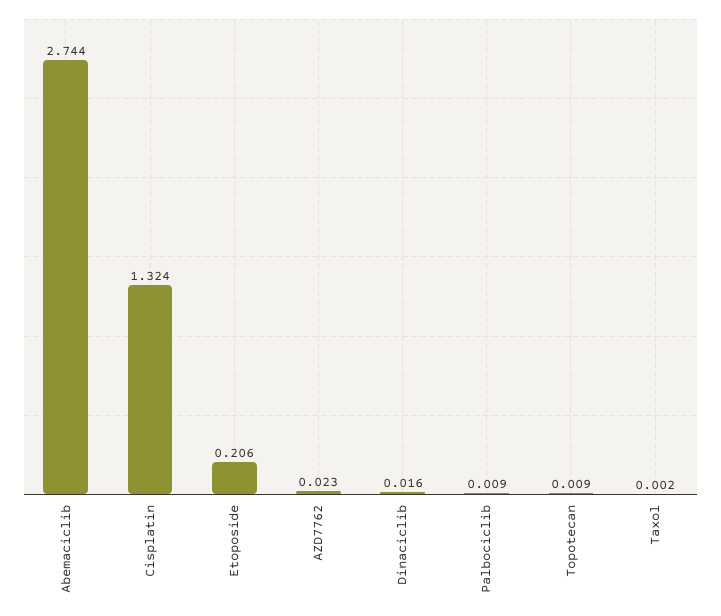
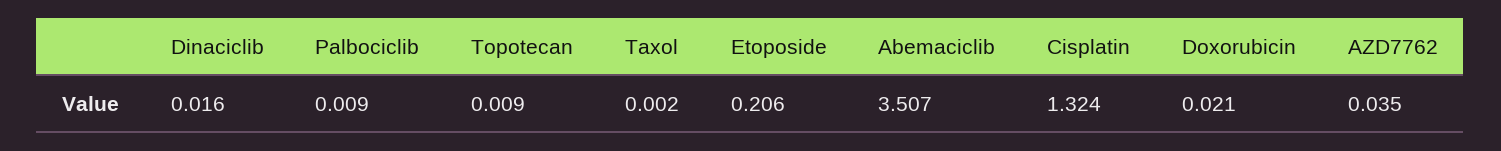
  {
-   "Abemaciclib": 2.744,
+   "Abemaciclib": 3.507,
    "Cisplatin": 1.324,
    "Etoposide": 0.206,
-   "AZD7762": 0.023,
+   "AZD7762": 0.035,
    "Dinaciclib": 0.016,
    "Palbociclib": 0.009,
    "Topotecan": 0.009,
-   "Taxol": 0.002
+   "Taxol": 0.002,
+   "Doxorubicin": 0.021
  }

